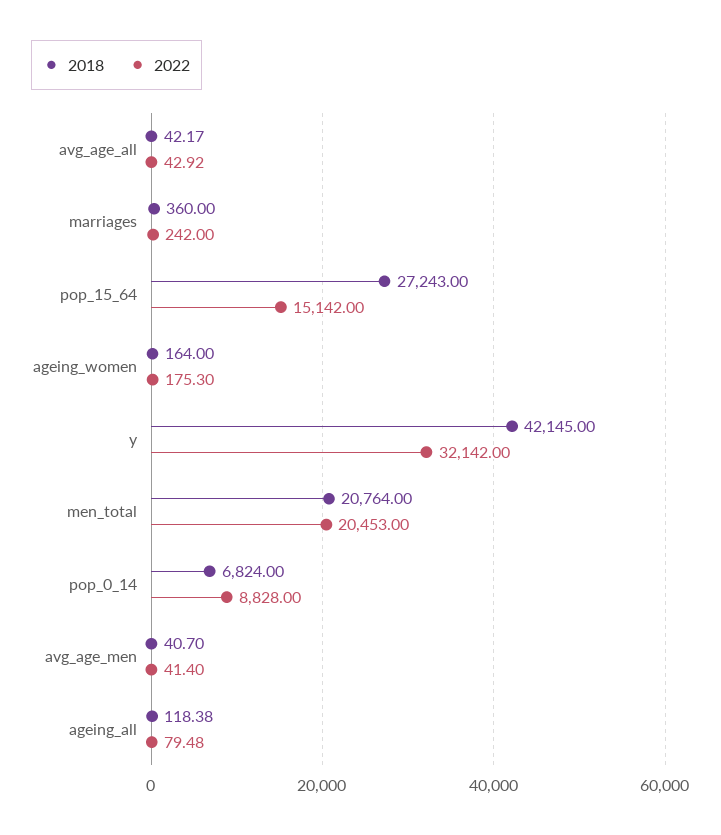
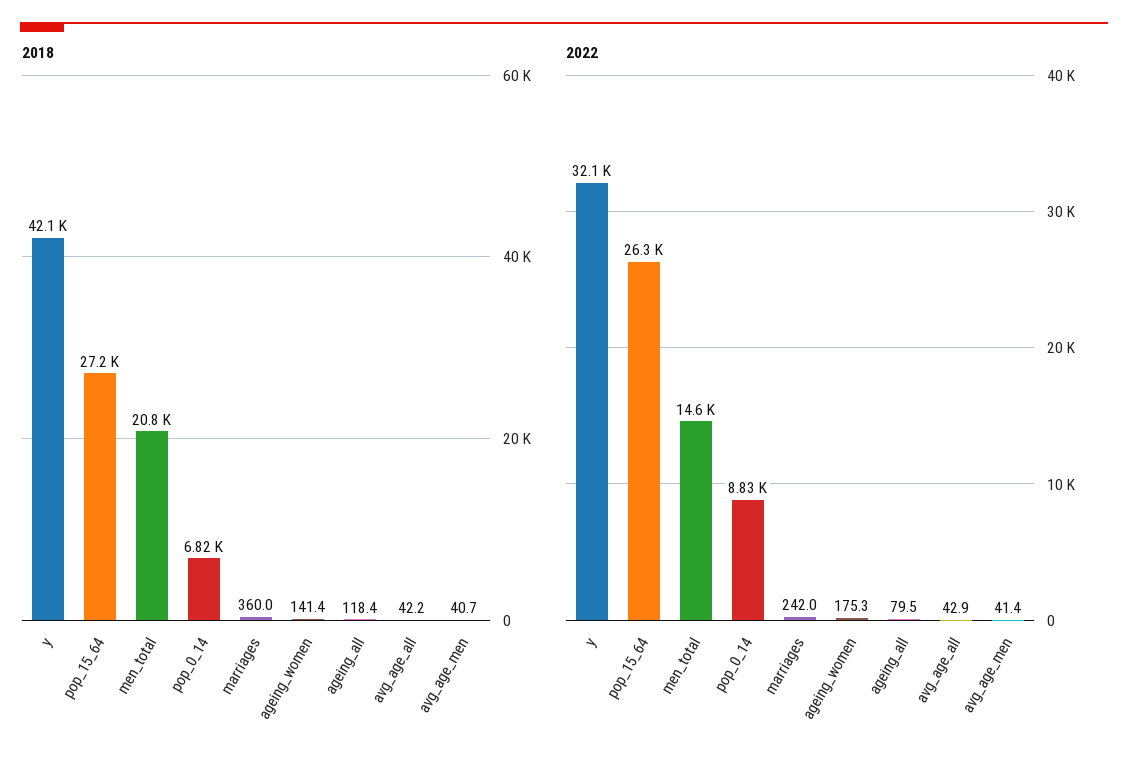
  {
    "2018": {
      "avg_age_all": 42.17,
      "marriages": 360,
      "pop_15_64": 27243,
-     "ageing_women": 164,
+     "ageing_women": 141.4,
      "y": 42145,
      "men_total": 20764,
      "pop_0_14": 6824,
      "avg_age_men": 40.7,
      "ageing_all": 118.38
    },
    "2022": {
      "avg_age_all": 42.92,
      "marriages": 242,
-     "pop_15_64": 15142,
+     "pop_15_64": 26300,
      "ageing_women": 175.3,
      "y": 32142,
-     "men_total": 20453,
+     "men_total": 14600,
      "pop_0_14": 8828,
      "avg_age_men": 41.4,
      "ageing_all": 79.48
    }
  }

